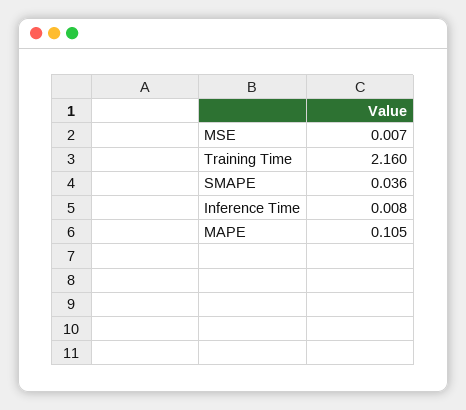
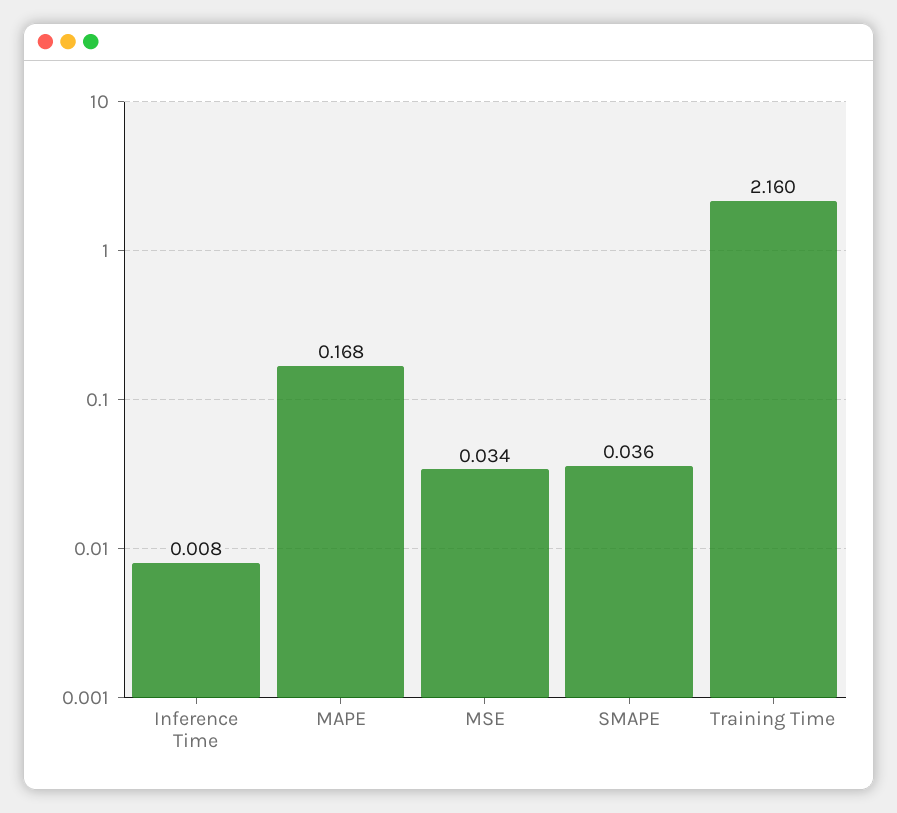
  {
-   "MSE": 0.007,
+   "MSE": 0.034,
    "Training Time": 2.16,
    "SMAPE": 0.036,
    "Inference Time": 0.008,
-   "MAPE": 0.105
+   "MAPE": 0.168
  }

